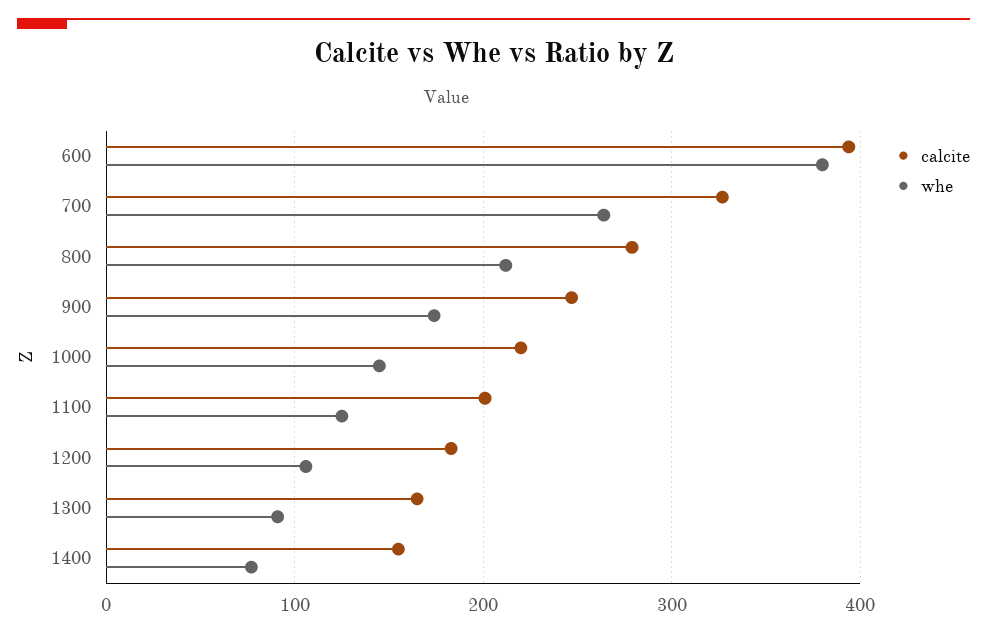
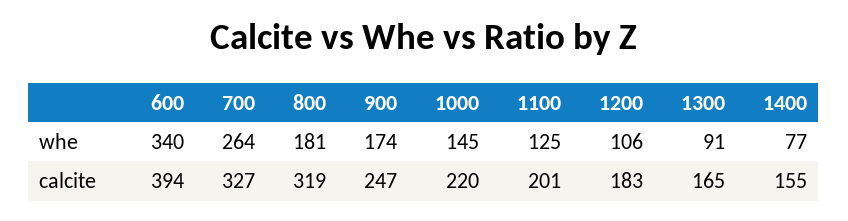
  {
    "calcite": {
      "600": 394,
      "700": 327,
-     "800": 280,
+     "800": 319,
      "900": 247,
      "1000": 220,
      "1100": 201,
      "1200": 183,
      "1300": 165,
      "1400": 155
    },
    "whe": {
-     "600": 380,
+     "600": 340,
      "700": 264,
-     "800": 210,
+     "800": 181,
      "900": 174,
      "1000": 145,
      "1100": 125,
      "1200": 106,
      "1300": 91,
      "1400": 77
    }
  }

